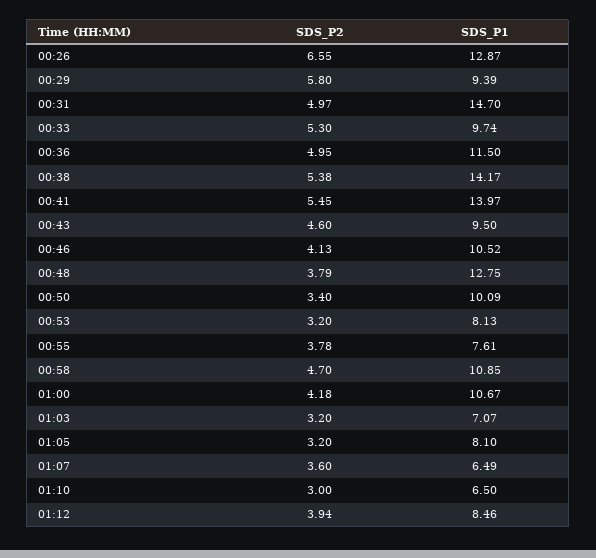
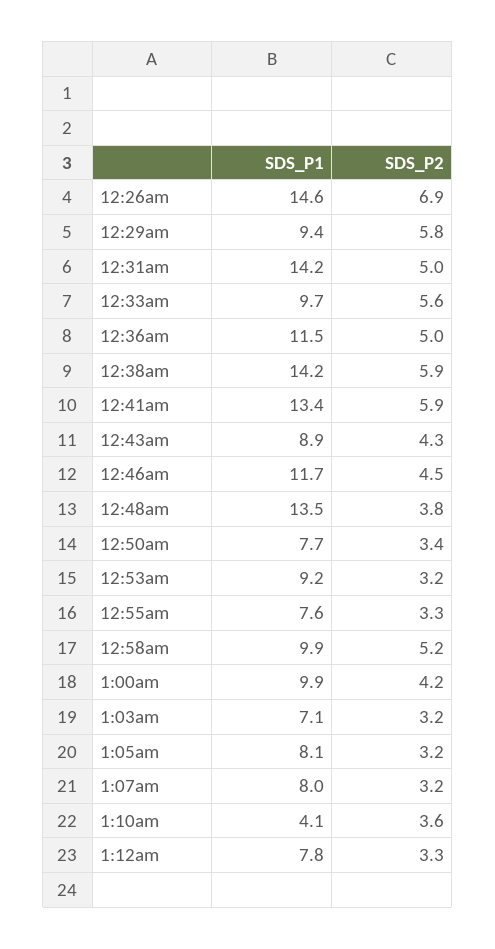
  {
    "SDS_P2": {
-     "00:26": 6.55,
+     "00:26": 6.9,
      "00:29": 5.8,
      "00:31": 4.97,
-     "00:33": 5.3,
+     "00:33": 5.6,
      "00:36": 4.95,
-     "00:38": 5.38,
+     "00:38": 5.9,
-     "00:41": 5.45,
+     "00:41": 5.9,
-     "00:43": 4.6,
+     "00:43": 4.3,
-     "00:46": 4.13,
+     "00:46": 4.5,
      "00:48": 3.79,
      "00:50": 3.4,
      "00:53": 3.2,
-     "00:55": 3.78,
+     "00:55": 3.3,
-     "00:58": 4.7,
+     "00:58": 5.2,
      "01:00": 4.18,
      "01:03": 3.2,
      "01:05": 3.2,
-     "01:07": 3.6,
+     "01:07": 3.2,
-     "01:10": 3,
+     "01:10": 3.6,
-     "01:12": 3.94
+     "01:12": 3.3
    },
    "SDS_P1": {
-     "00:26": 12.87,
+     "00:26": 14.6,
      "00:29": 9.39,
-     "00:31": 14.7,
+     "00:31": 14.2,
      "00:33": 9.74,
      "00:36": 11.5,
      "00:38": 14.17,
-     "00:41": 13.97,
+     "00:41": 13.4,
-     "00:43": 9.5,
+     "00:43": 8.9,
-     "00:46": 10.52,
+     "00:46": 11.7,
-     "00:48": 12.75,
+     "00:48": 13.5,
-     "00:50": 10.09,
+     "00:50": 7.7,
-     "00:53": 8.13,
+     "00:53": 9.2,
      "00:55": 7.61,
-     "00:58": 10.85,
+     "00:58": 9.9,
-     "01:00": 10.67,
+     "01:00": 9.9,
      "01:03": 7.07,
      "01:05": 8.1,
-     "01:07": 6.49,
+     "01:07": 8,
-     "01:10": 6.5,
+     "01:10": 4.1,
-     "01:12": 8.46
+     "01:12": 7.8
    }
  }

